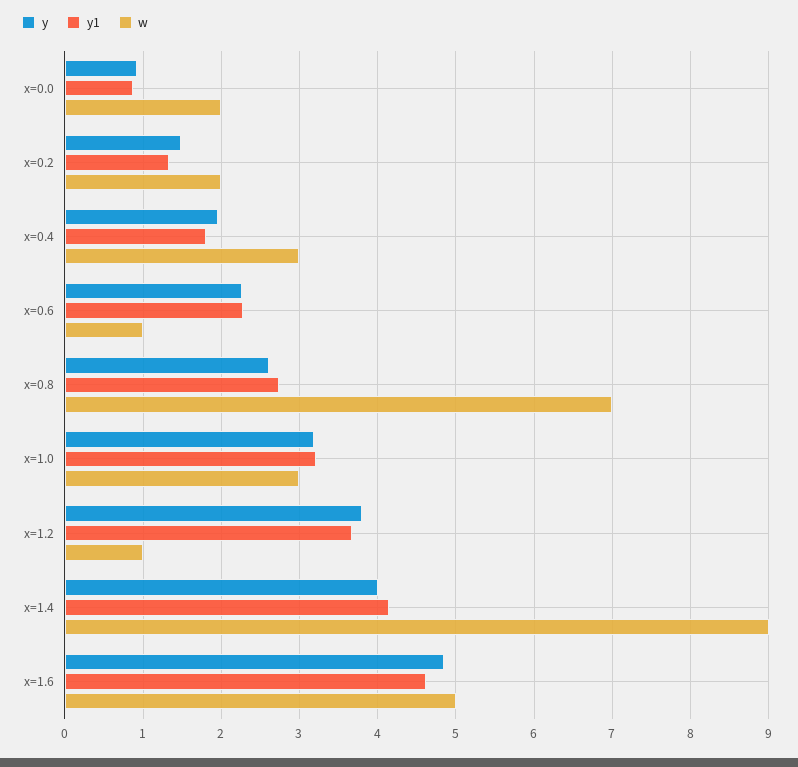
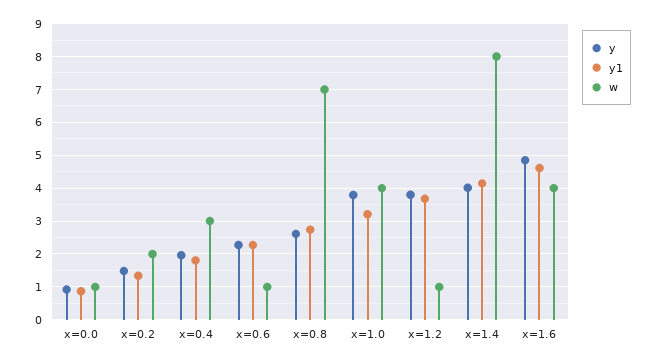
  {
    "y": {
      "x=0.0": 0.9,
      "x=0.2": 1.5,
      "x=0.4": 2,
      "x=0.6": 2.3,
      "x=0.8": 2.6,
-     "x=1.0": 3.2,
+     "x=1.0": 3.8,
      "x=1.2": 3.8,
      "x=1.4": 4,
      "x=1.6": 4.9
    },
    "y1": {
      "x=0.0": 0.9,
      "x=0.2": 1.3,
      "x=0.4": 1.8,
      "x=0.6": 2.3,
      "x=0.8": 2.7,
      "x=1.0": 3.2,
      "x=1.2": 3.7,
      "x=1.4": 4.1,
      "x=1.6": 4.6
    },
    "w": {
-     "x=0.0": 2,
+     "x=0.0": 1,
      "x=0.2": 2,
      "x=0.4": 3,
      "x=0.6": 1,
      "x=0.8": 7,
-     "x=1.0": 3,
+     "x=1.0": 4,
      "x=1.2": 1,
-     "x=1.4": 9,
+     "x=1.4": 8,
-     "x=1.6": 5
+     "x=1.6": 4
    }
  }

